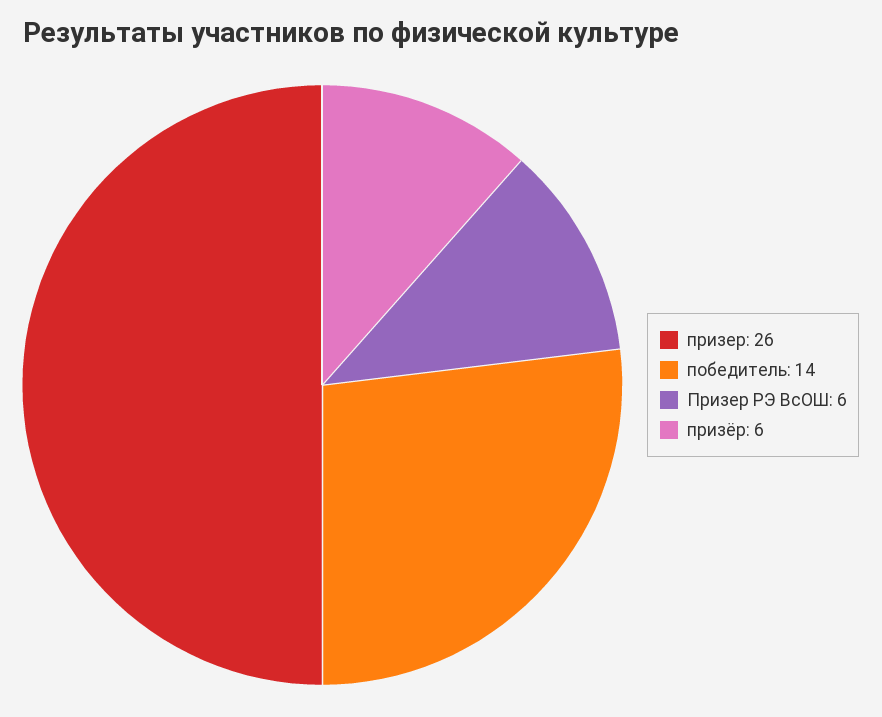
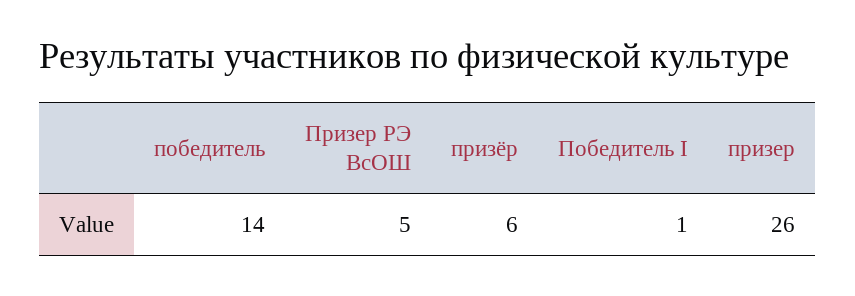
  {
    "призер": 26,
    "победитель": 14,
-   "Призер РЭ ВсОШ": 6,
+   "Призер РЭ ВсОШ": 5,
-   "призёр": 6
+   "призёр": 6,
+   "Победитель I": 1
  }

